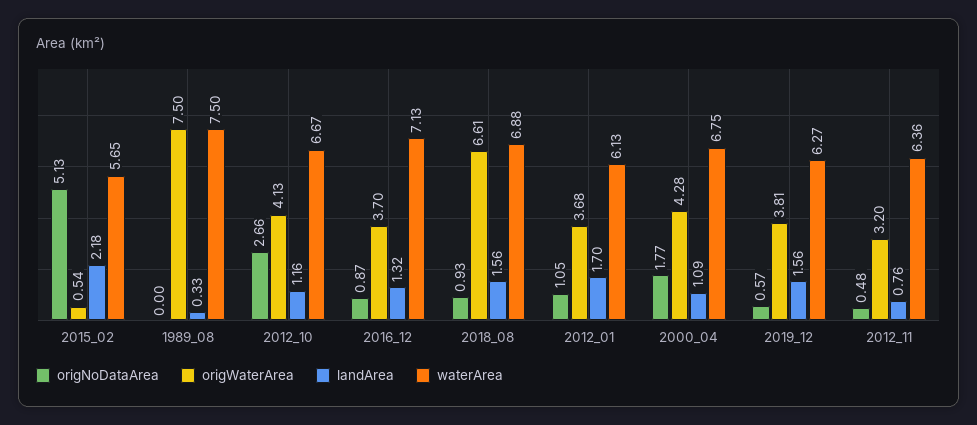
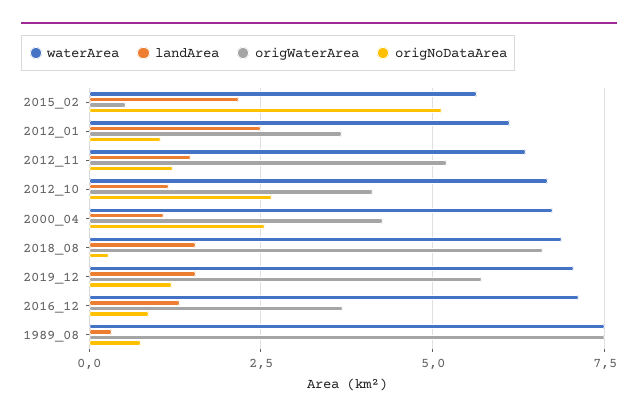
  {
    "origNoDataArea": {
      "2015_02": 5.13,
-     "1989_08": 0,
+     "1989_08": 0.75,
      "2012_10": 2.66,
      "2016_12": 0.87,
-     "2018_08": 0.93,
+     "2018_08": 0.25,
      "2012_01": 1.05,
-     "2000_04": 1.77,
+     "2000_04": 2.5,
-     "2019_12": 0.57,
+     "2019_12": 1.25,
-     "2012_11": 0.48
+     "2012_11": 1.25
    },
    "origWaterArea": {
      "2015_02": 0.54,
      "1989_08": 7.5,
      "2012_10": 4.13,
      "2016_12": 3.7,
      "2018_08": 6.61,
      "2012_01": 3.68,
      "2000_04": 4.28,
-     "2019_12": 3.81,
+     "2019_12": 5.75,
-     "2012_11": 3.2
+     "2012_11": 5.25
    },
    "landArea": {
      "2015_02": 2.18,
      "1989_08": 0.33,
      "2012_10": 1.16,
      "2016_12": 1.32,
      "2018_08": 1.56,
-     "2012_01": 1.7,
+     "2012_01": 2.5,
      "2000_04": 1.09,
      "2019_12": 1.56,
-     "2012_11": 0.76
+     "2012_11": 1.5
    },
    "waterArea": {
      "2015_02": 5.65,
      "1989_08": 7.5,
      "2012_10": 6.67,
      "2016_12": 7.13,
      "2018_08": 6.88,
      "2012_01": 6.13,
      "2000_04": 6.75,
-     "2019_12": 6.27,
+     "2019_12": 7,
      "2012_11": 6.36
    }
  }

